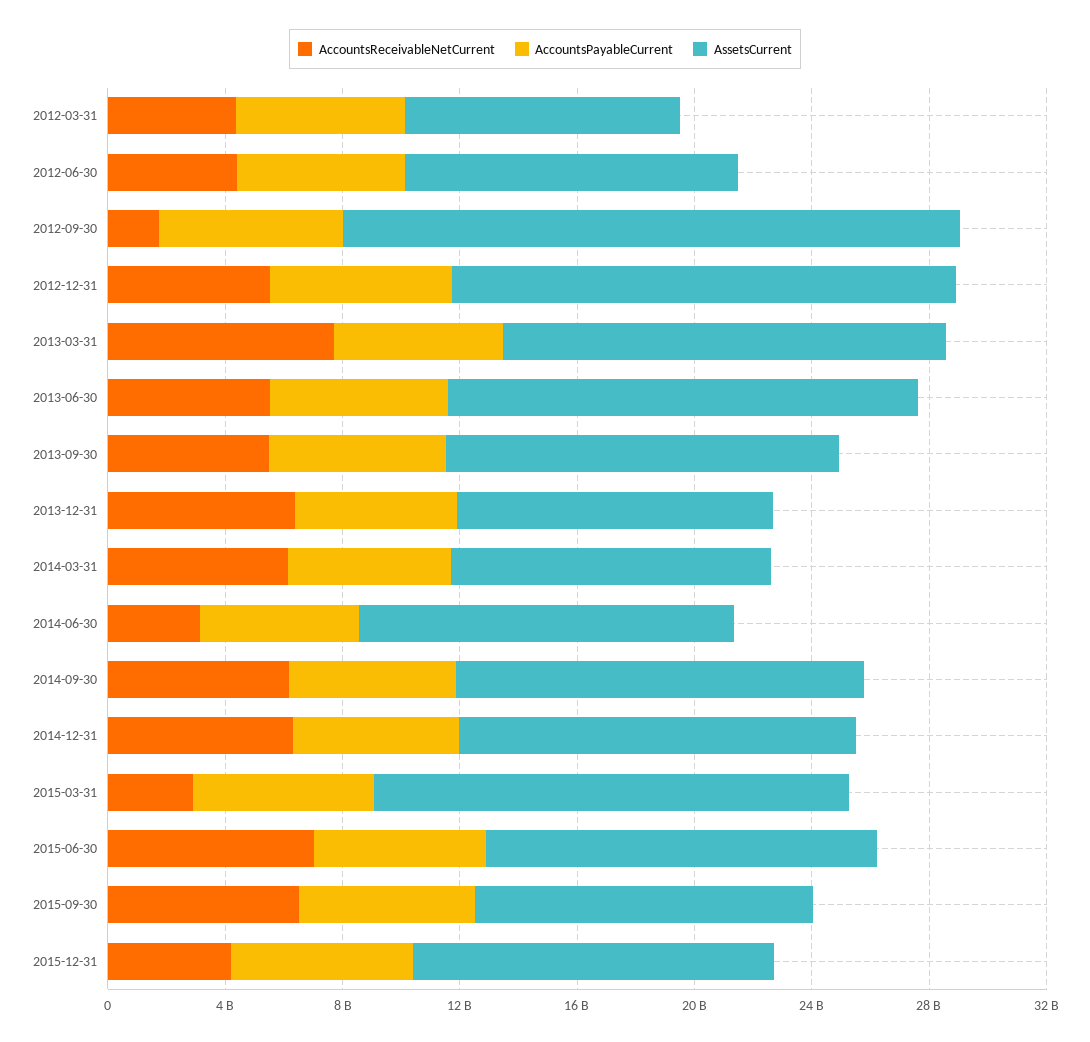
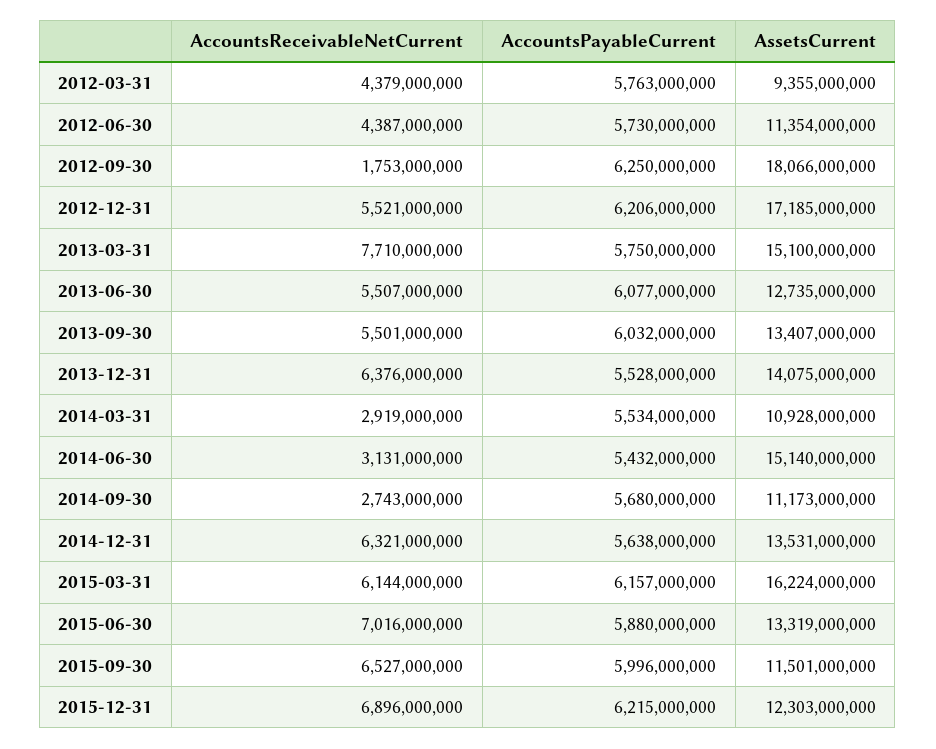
  {
    "AccountsReceivableNetCurrent": {
      "2012-03-31": 4379000000,
      "2012-06-30": 4387000000,
      "2012-09-30": 1753000000,
      "2012-12-31": 5521000000,
      "2013-03-31": 7710000000,
      "2013-06-30": 5507000000,
      "2013-09-30": 5501000000,
      "2013-12-31": 6376000000,
-     "2014-03-31": 6000000000,
+     "2014-03-31": 2919000000,
      "2014-06-30": 3131000000,
-     "2014-09-30": 6000000000,
+     "2014-09-30": 2743000000,
      "2014-12-31": 6321000000,
-     "2015-03-31": 3000000000,
+     "2015-03-31": 6144000000,
      "2015-06-30": 7016000000,
      "2015-09-30": 6527000000,
-     "2015-12-31": 4000000000
+     "2015-12-31": 6896000000
    },
    "AccountsPayableCurrent": {
      "2012-03-31": 5763000000,
      "2012-06-30": 5730000000,
      "2012-09-30": 6250000000,
      "2012-12-31": 6206000000,
      "2013-03-31": 5750000000,
      "2013-06-30": 6077000000,
      "2013-09-30": 6032000000,
      "2013-12-31": 5528000000,
      "2014-03-31": 5534000000,
      "2014-06-30": 5432000000,
      "2014-09-30": 5680000000,
      "2014-12-31": 5638000000,
      "2015-03-31": 6157000000,
      "2015-06-30": 5880000000,
      "2015-09-30": 5996000000,
      "2015-12-31": 6215000000
    },
    "AssetsCurrent": {
      "2012-03-31": 9355000000,
      "2012-06-30": 11354000000,
-     "2012-09-30": 21000000000,
+     "2012-09-30": 18066000000,
      "2012-12-31": 17185000000,
      "2013-03-31": 15100000000,
-     "2013-06-30": 16000000000,
+     "2013-06-30": 12735000000,
      "2013-09-30": 13407000000,
-     "2013-12-31": 11000000000,
+     "2013-12-31": 14075000000,
      "2014-03-31": 10928000000,
-     "2014-06-30": 13000000000,
+     "2014-06-30": 15140000000,
-     "2014-09-30": 14000000000,
+     "2014-09-30": 11173000000,
      "2014-12-31": 13531000000,
      "2015-03-31": 16224000000,
      "2015-06-30": 13319000000,
      "2015-09-30": 11501000000,
      "2015-12-31": 12303000000
    }
  }

